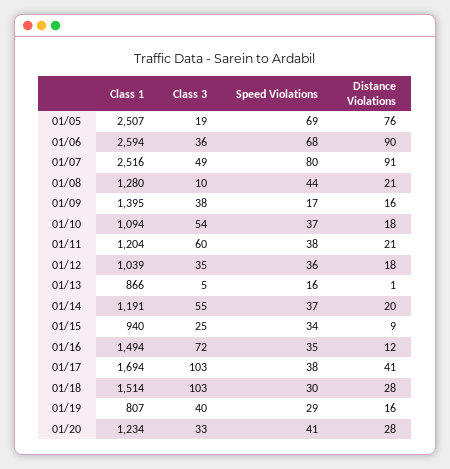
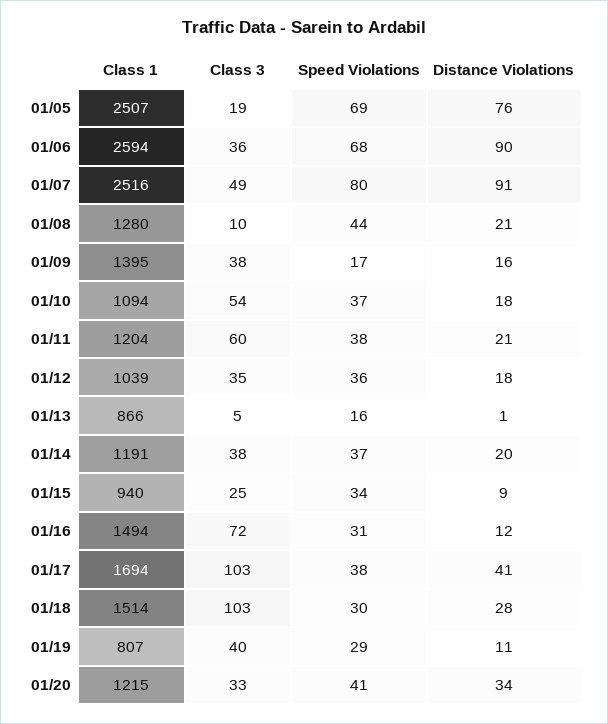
  {
    "Class 1": {
      "01/05": 2507,
      "01/06": 2594,
      "01/07": 2516,
      "01/08": 1280,
      "01/09": 1395,
      "01/10": 1094,
      "01/11": 1204,
      "01/12": 1039,
      "01/13": 866,
      "01/14": 1191,
      "01/15": 940,
      "01/16": 1494,
      "01/17": 1694,
      "01/18": 1514,
      "01/19": 807,
-     "01/20": 1234
+     "01/20": 1215
    },
    "Class 3": {
      "01/05": 19,
      "01/06": 36,
      "01/07": 49,
      "01/08": 10,
      "01/09": 38,
      "01/10": 54,
      "01/11": 60,
      "01/12": 35,
      "01/13": 5,
-     "01/14": 55,
+     "01/14": 38,
      "01/15": 25,
      "01/16": 72,
      "01/17": 103,
      "01/18": 103,
      "01/19": 40,
      "01/20": 33
    },
    "Speed Violations": {
      "01/05": 69,
      "01/06": 68,
      "01/07": 80,
      "01/08": 44,
      "01/09": 17,
      "01/10": 37,
      "01/11": 38,
      "01/12": 36,
      "01/13": 16,
      "01/14": 37,
      "01/15": 34,
-     "01/16": 35,
+     "01/16": 31,
      "01/17": 38,
      "01/18": 30,
      "01/19": 29,
      "01/20": 41
    },
    "Distance Violations": {
      "01/05": 76,
      "01/06": 90,
      "01/07": 91,
      "01/08": 21,
      "01/09": 16,
      "01/10": 18,
      "01/11": 21,
      "01/12": 18,
      "01/13": 1,
      "01/14": 20,
      "01/15": 9,
      "01/16": 12,
      "01/17": 41,
      "01/18": 28,
-     "01/19": 16,
+     "01/19": 11,
-     "01/20": 28
+     "01/20": 34
    }
  }

